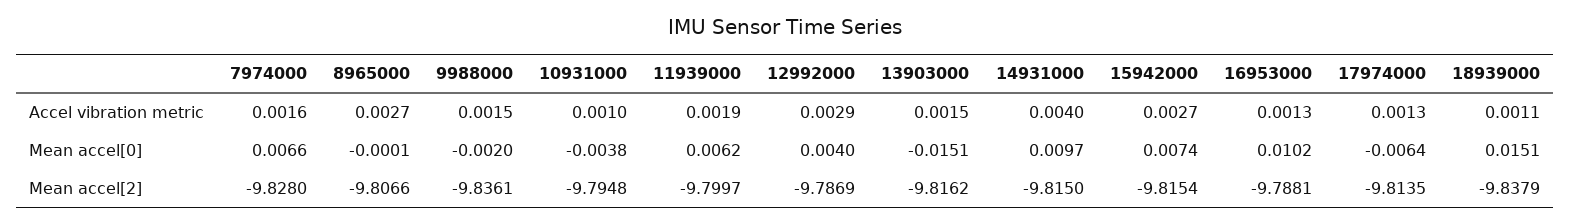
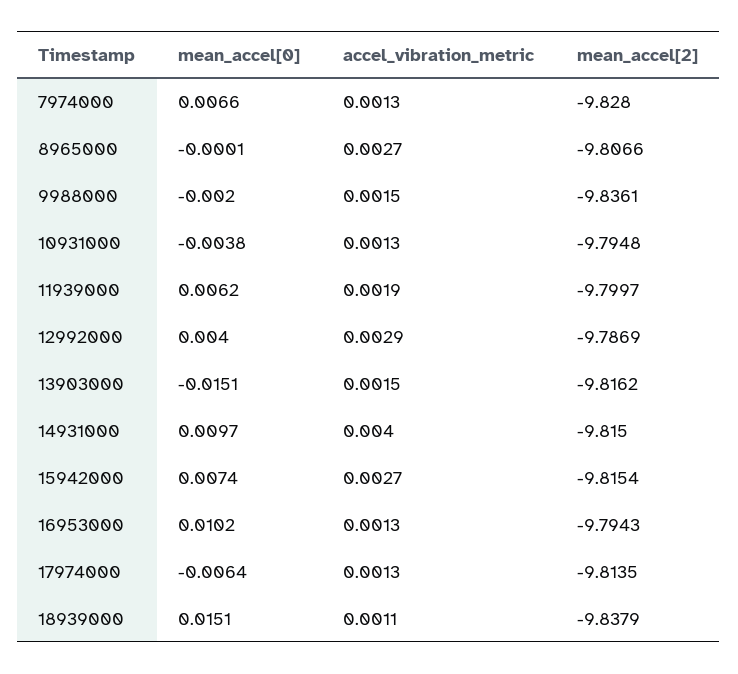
  {
    "7974000": {
-     "Accel vibration metric": 0.0016,
+     "Accel vibration metric": 0.0013,
      "Mean accel[0]": 0.0066,
      "Mean accel[2]": -9.828
    },
    "8965000": {
      "Accel vibration metric": 0.0027,
      "Mean accel[0]": -0.0001,
      "Mean accel[2]": -9.8066
    },
    "9988000": {
      "Accel vibration metric": 0.0015,
      "Mean accel[0]": -0.002,
      "Mean accel[2]": -9.8361
    },
    "10931000": {
-     "Accel vibration metric": 0.001,
+     "Accel vibration metric": 0.0013,
      "Mean accel[0]": -0.0038,
      "Mean accel[2]": -9.7948
    },
    "11939000": {
      "Accel vibration metric": 0.0019,
      "Mean accel[0]": 0.0062,
      "Mean accel[2]": -9.7997
    },
    "12992000": {
      "Accel vibration metric": 0.0029,
      "Mean accel[0]": 0.004,
      "Mean accel[2]": -9.7869
    },
    "13903000": {
      "Accel vibration metric": 0.0015,
      "Mean accel[0]": -0.0151,
      "Mean accel[2]": -9.8162
    },
    "14931000": {
      "Accel vibration metric": 0.004,
      "Mean accel[0]": 0.0097,
      "Mean accel[2]": -9.815
    },
    "15942000": {
      "Accel vibration metric": 0.0027,
      "Mean accel[0]": 0.0074,
      "Mean accel[2]": -9.8154
    },
    "16953000": {
      "Accel vibration metric": 0.0013,
      "Mean accel[0]": 0.0102,
-     "Mean accel[2]": -9.7881
+     "Mean accel[2]": -9.7943
    },
    "17974000": {
      "Accel vibration metric": 0.0013,
      "Mean accel[0]": -0.0064,
      "Mean accel[2]": -9.8135
    },
    "18939000": {
      "Accel vibration metric": 0.0011,
      "Mean accel[0]": 0.0151,
      "Mean accel[2]": -9.8379
    }
  }

